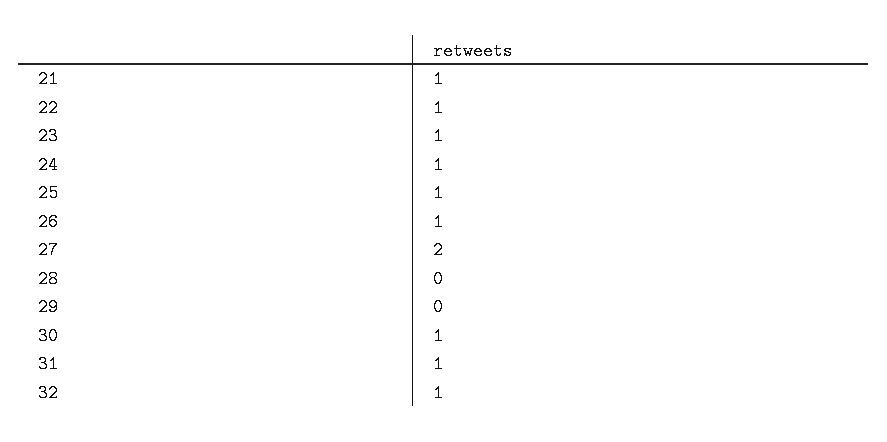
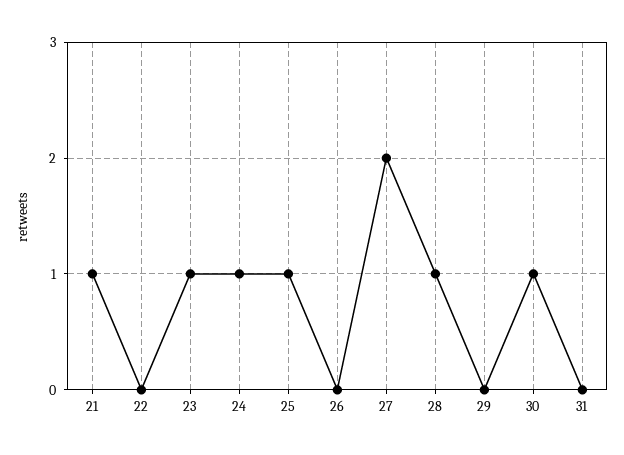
  {
    "21": 1,
-   "22": 1,
+   "22": 0,
    "23": 1,
    "24": 1,
    "25": 1,
-   "26": 1,
+   "26": 0,
    "27": 2,
-   "28": 0,
+   "28": 1,
    "29": 0,
    "30": 1,
-   "31": 1,
+   "31": 0
-   "32": 1
  }

